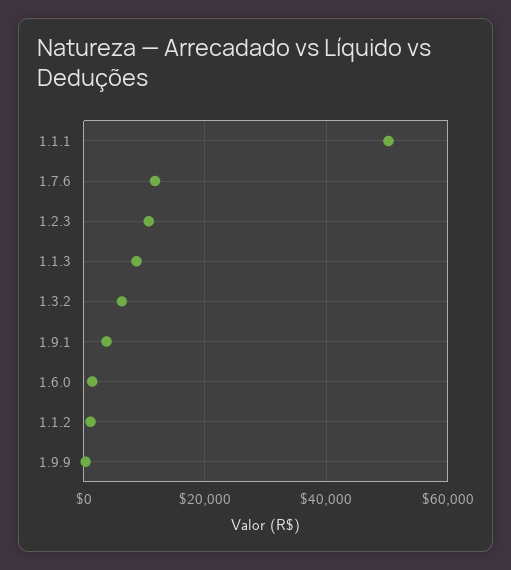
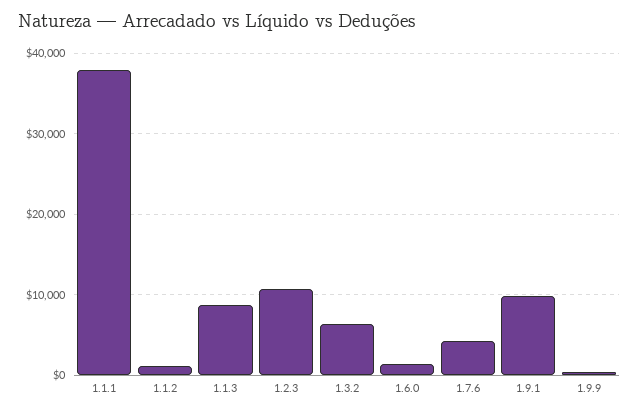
  {
-   "1.1.1": 50000,
+   "1.1.1": 38000,
-   "1.7.6": 12000,
+   "1.7.6": 4000,
    "1.2.3": 11000,
    "1.1.3": 9000,
    "1.3.2": 6000,
-   "1.9.1": 4000,
+   "1.9.1": 10000,
    "1.6.0": 1000,
    "1.1.2": 1000,
    "1.9.9": 0
  }

